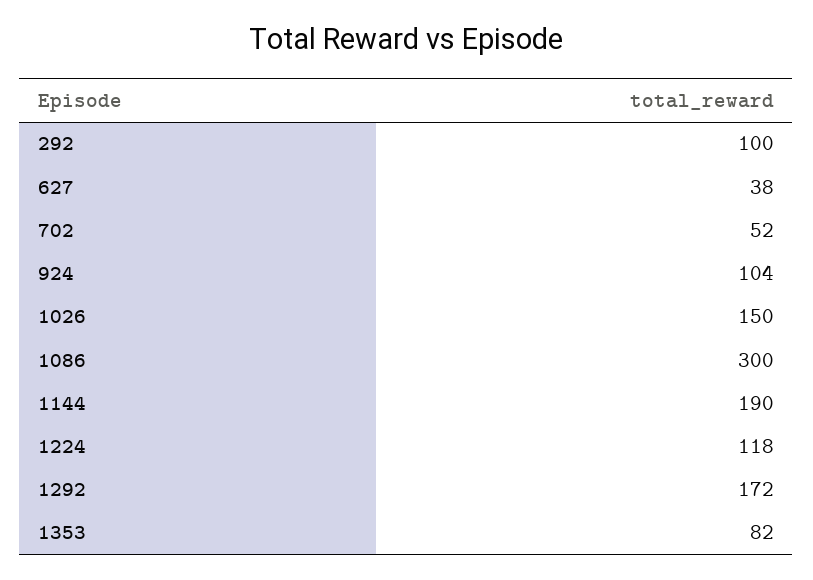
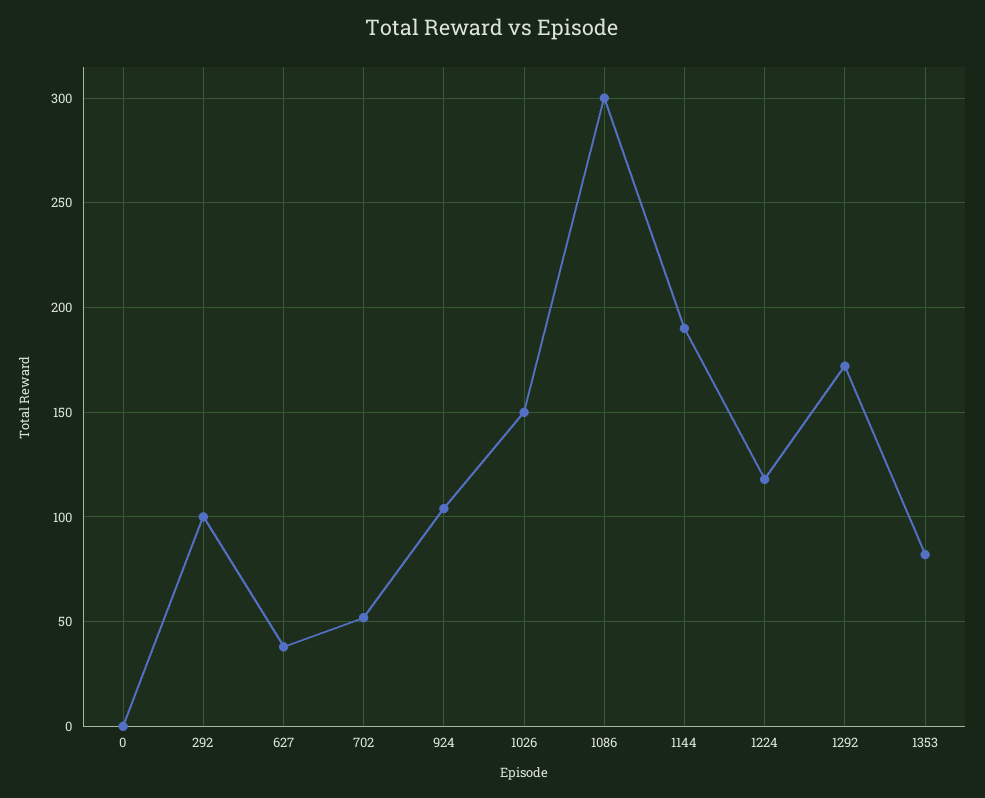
  {
    "292": 100,
    "627": 38,
    "702": 52,
    "924": 104,
    "1026": 150,
    "1086": 300,
    "1144": 190,
    "1224": 118,
    "1292": 172,
-   "1353": 82
+   "1353": 82,
+   "0": 0
  }

